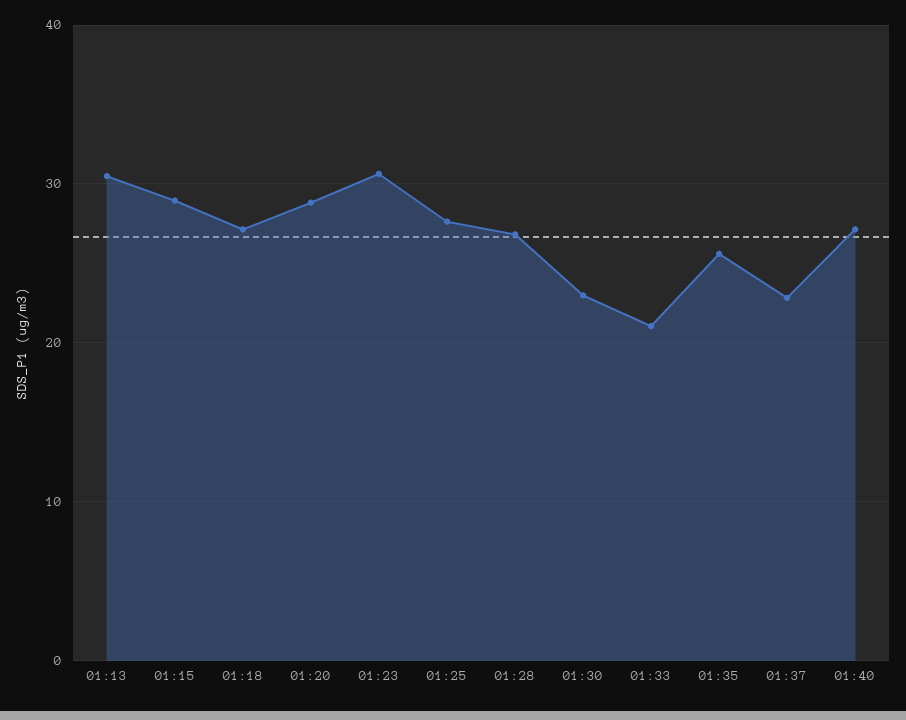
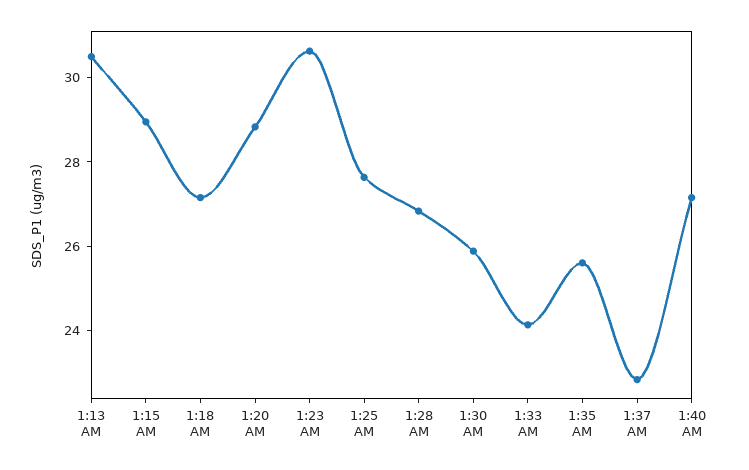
  {
    "01:13": 30.5,
    "01:15": 29,
    "01:18": 27,
    "01:20": 29,
    "01:23": 30.5,
    "01:25": 27.5,
    "01:28": 27,
-   "01:30": 23,
+   "01:30": 26,
-   "01:33": 21,
+   "01:33": 24,
    "01:35": 25.5,
    "01:37": 23,
    "01:40": 27
  }

